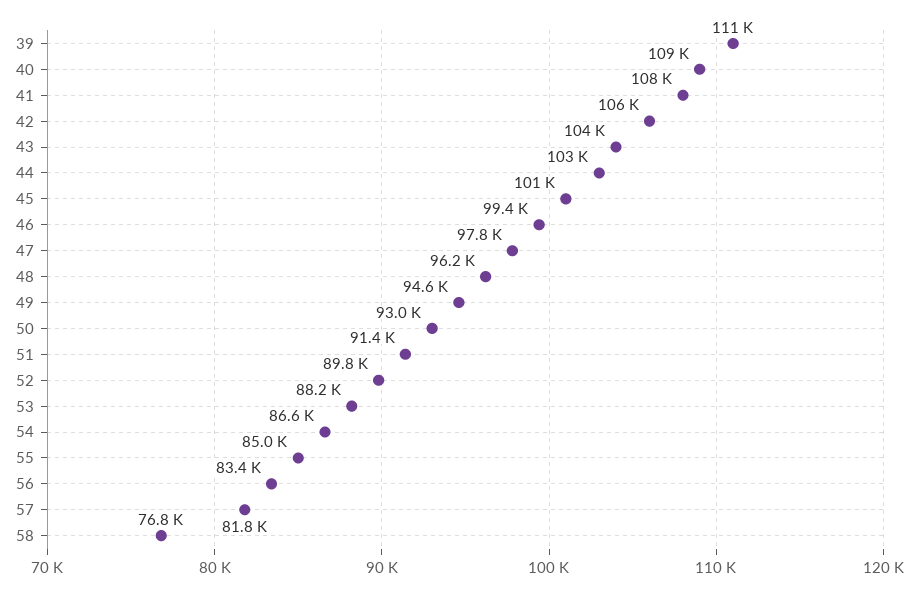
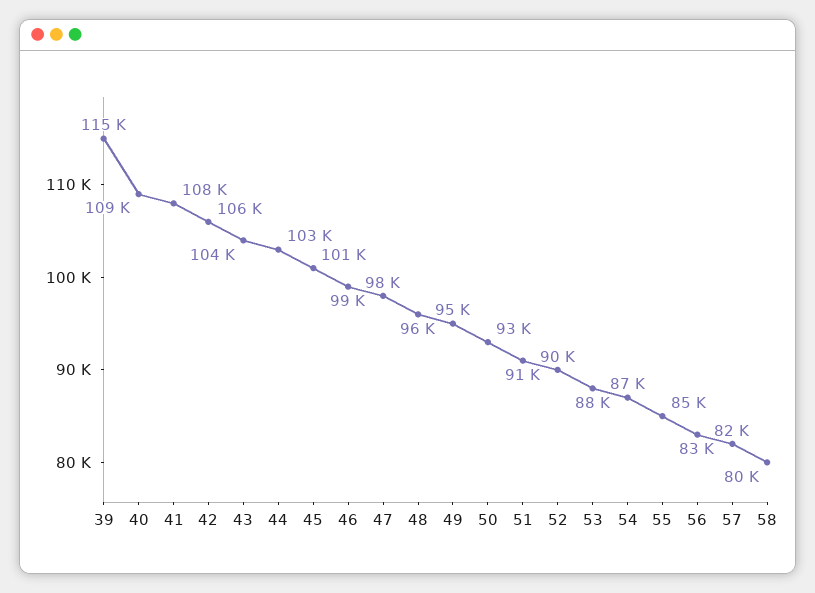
  {
-   "39": 111000,
+   "39": 115000,
    "40": 109000,
    "41": 108000,
    "42": 106000,
    "43": 104000,
    "44": 103000,
    "45": 101000,
    "46": 99400,
    "47": 97800,
    "48": 96200,
    "49": 94600,
    "50": 93000,
    "51": 91400,
    "52": 89800,
    "53": 88200,
    "54": 86600,
    "55": 85000,
    "56": 83400,
    "57": 81800,
-   "58": 76800
+   "58": 80000
  }

